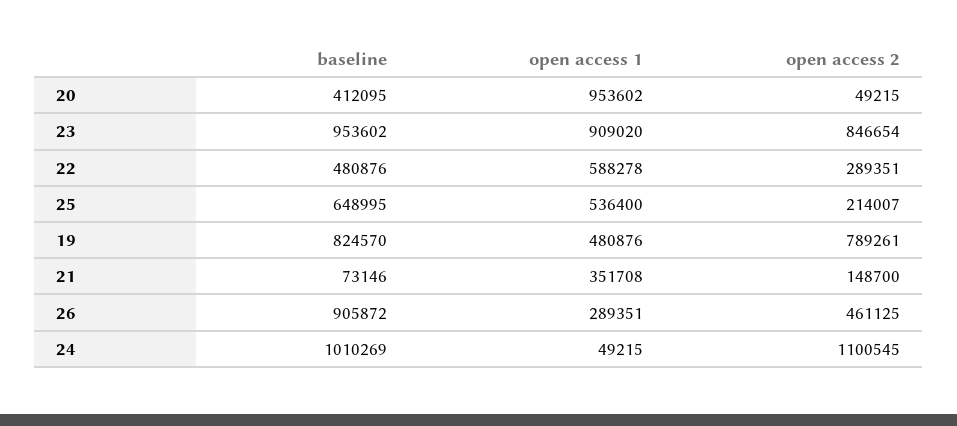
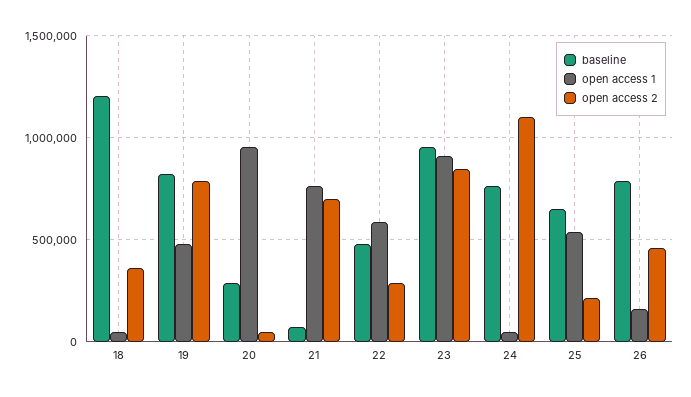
  {
    "baseline": {
-     "20": 412095,
+     "20": 300000,
      "23": 953602,
      "22": 480876,
      "25": 648995,
      "19": 824570,
      "21": 73146,
-     "26": 905872,
+     "26": 800000,
-     "24": 1010269
+     "24": 750000,
+     "18": 1200000
    },
    "open access 1": {
      "20": 953602,
      "23": 909020,
      "22": 588278,
      "25": 536400,
      "19": 480876,
-     "21": 351708,
+     "21": 750000,
-     "26": 289351,
+     "26": 150000,
-     "24": 49215
+     "24": 49215,
+     "18": 50000
    },
    "open access 2": {
      "20": 49215,
      "23": 846654,
      "22": 289351,
      "25": 214007,
      "19": 789261,
-     "21": 148700,
+     "21": 700000,
      "26": 461125,
-     "24": 1100545
+     "24": 1100545,
+     "18": 350000
    }
  }

